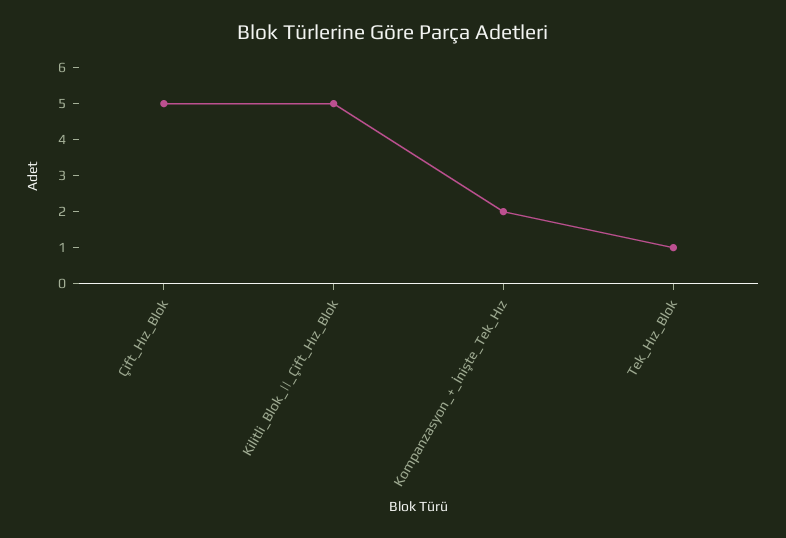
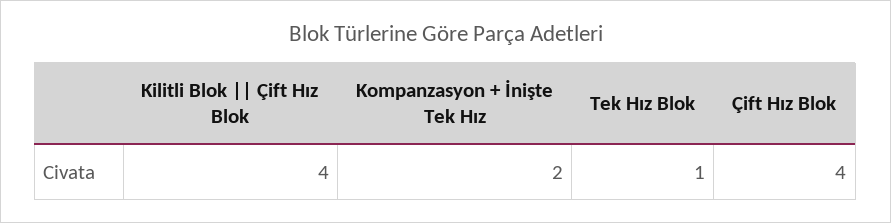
  {
-   "Çift_Hız_Blok": 5,
+   "Çift_Hız_Blok": 4,
-   "Kilitli_Blok_||_Çift_Hız_Blok": 5,
+   "Kilitli_Blok_||_Çift_Hız_Blok": 4,
    "Kompanzasyon_+_İnişte_Tek_Hız": 2,
    "Tek_Hız_Blok": 1
  }

